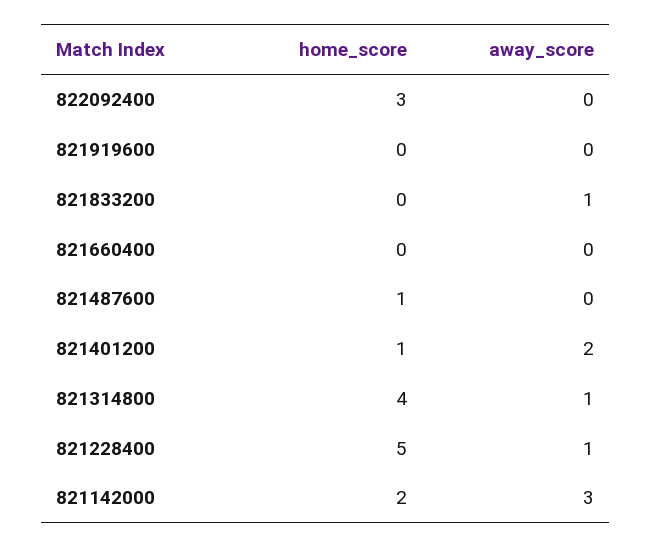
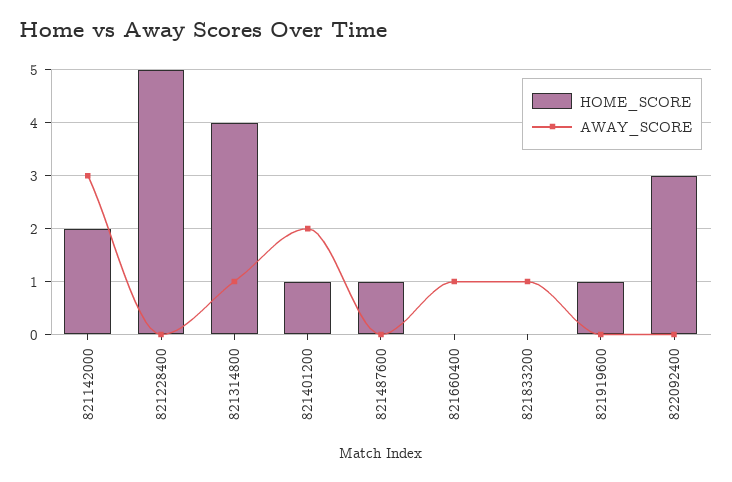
  {
    "home_score": {
      "822092400": 3,
-     "821919600": 0,
+     "821919600": 1,
      "821833200": 0,
      "821660400": 0,
      "821487600": 1,
      "821401200": 1,
      "821314800": 4,
      "821228400": 5,
      "821142000": 2
    },
    "away_score": {
      "822092400": 0,
      "821919600": 0,
      "821833200": 1,
-     "821660400": 0,
+     "821660400": 1,
      "821487600": 0,
      "821401200": 2,
      "821314800": 1,
-     "821228400": 1,
+     "821228400": 0,
      "821142000": 3
    }
  }

